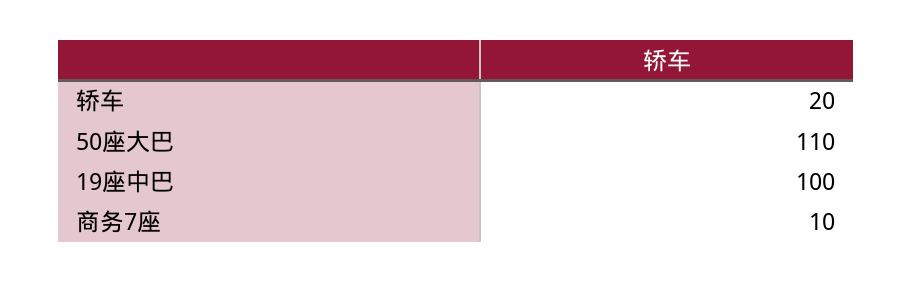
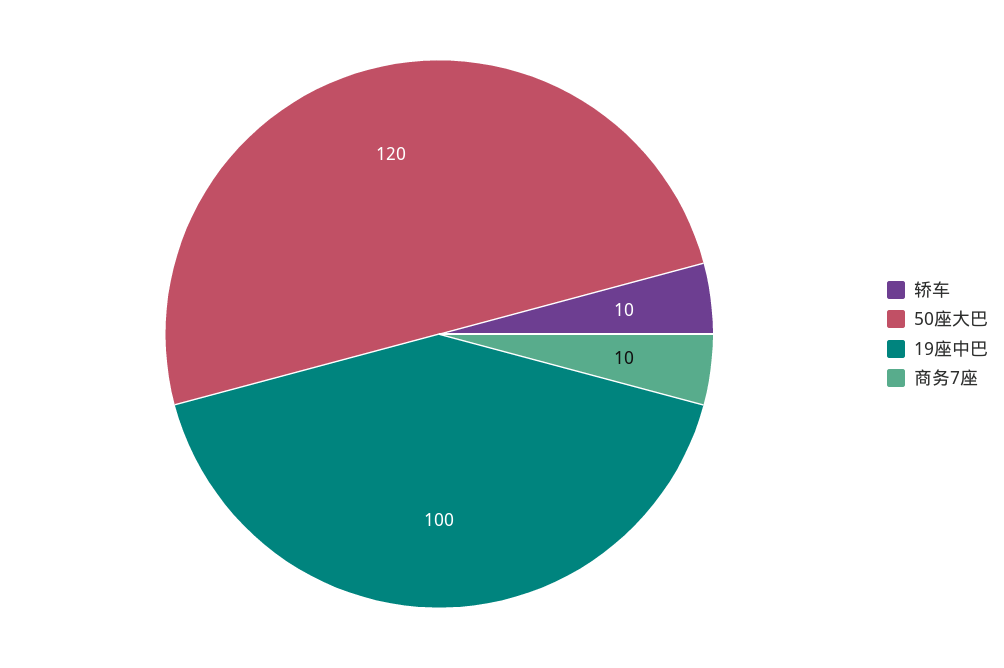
  {
-   "轿车": 20,
+   "轿车": 10,
-   "50座大巴": 110,
+   "50座大巴": 120,
    "19座中巴": 100,
    "商务7座": 10
  }

